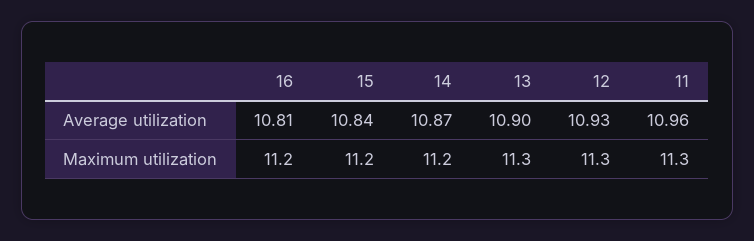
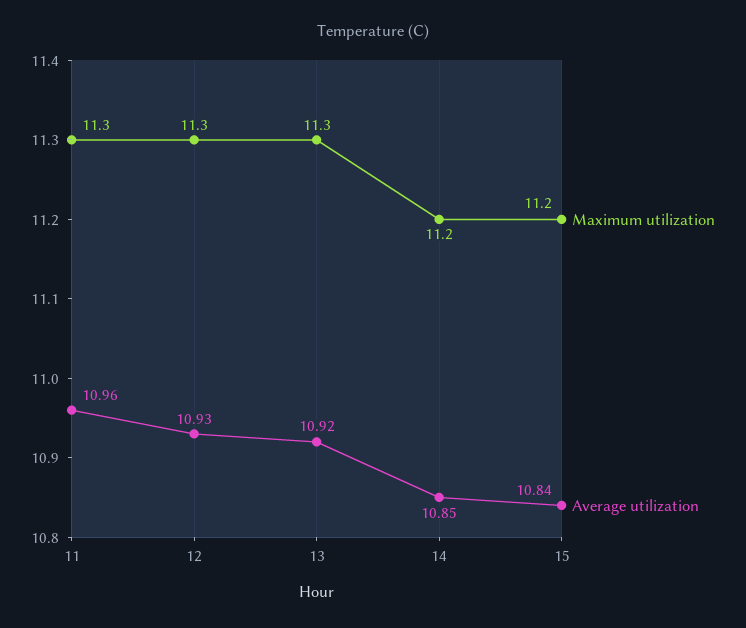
  {
    "Average utilization": {
-     "16": 10.81,
      "15": 10.84,
-     "14": 10.87,
+     "14": 10.85,
-     "13": 10.9,
+     "13": 10.92,
      "12": 10.93,
      "11": 10.96
    },
    "Maximum utilization": {
-     "16": 11.2,
      "15": 11.2,
      "14": 11.2,
      "13": 11.3,
      "12": 11.3,
      "11": 11.3
    }
  }

